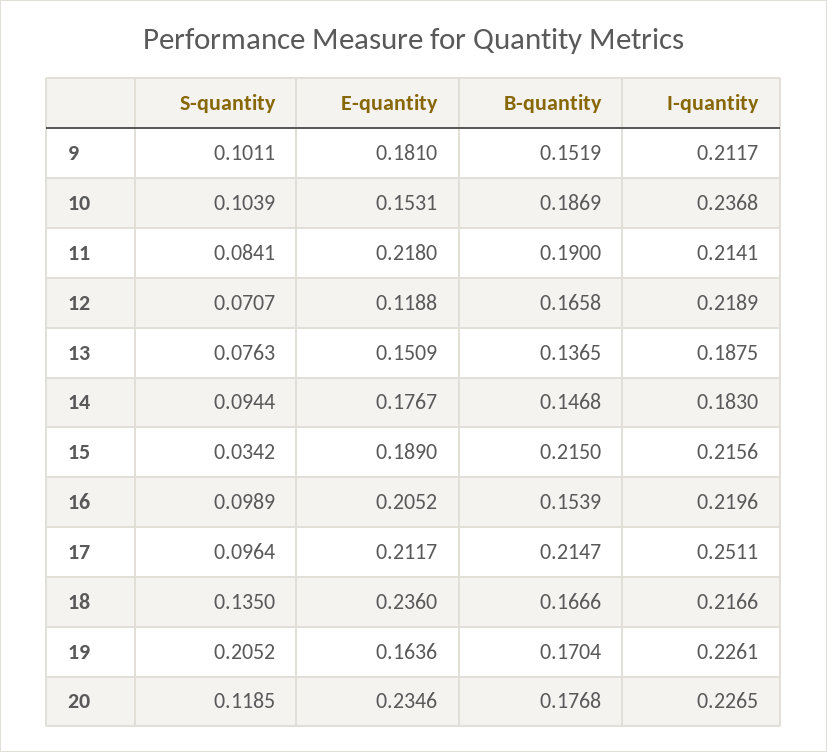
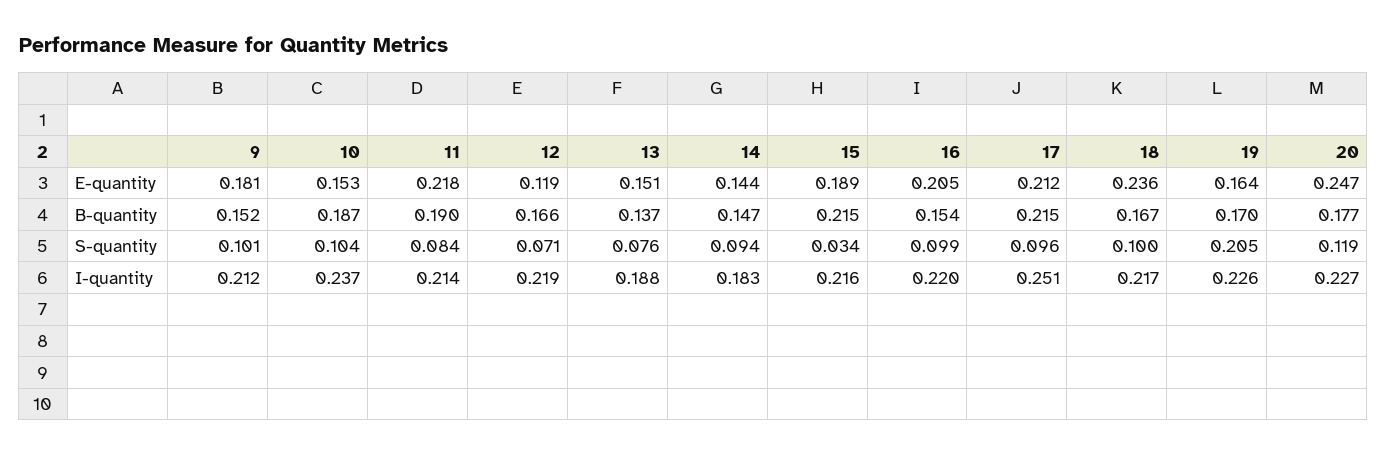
  {
    "S-quantity": {
      "9": 0.1011,
      "10": 0.1039,
      "11": 0.0841,
      "12": 0.0707,
      "13": 0.0763,
      "14": 0.0944,
      "15": 0.0342,
      "16": 0.0989,
      "17": 0.0964,
-     "18": 0.135,
+     "18": 0.1,
      "19": 0.2052,
      "20": 0.1185
    },
    "E-quantity": {
      "9": 0.181,
      "10": 0.1531,
      "11": 0.218,
      "12": 0.1188,
      "13": 0.1509,
-     "14": 0.1767,
+     "14": 0.144,
      "15": 0.189,
      "16": 0.2052,
      "17": 0.2117,
      "18": 0.236,
      "19": 0.1636,
-     "20": 0.2346
+     "20": 0.247
    },
    "B-quantity": {
      "9": 0.1519,
      "10": 0.1869,
      "11": 0.19,
      "12": 0.1658,
      "13": 0.1365,
      "14": 0.1468,
      "15": 0.215,
      "16": 0.1539,
      "17": 0.2147,
      "18": 0.1666,
      "19": 0.1704,
      "20": 0.1768
    },
    "I-quantity": {
      "9": 0.2117,
      "10": 0.2368,
      "11": 0.2141,
      "12": 0.2189,
      "13": 0.1875,
      "14": 0.183,
      "15": 0.2156,
      "16": 0.2196,
      "17": 0.2511,
      "18": 0.2166,
      "19": 0.2261,
      "20": 0.2265
    }
  }

